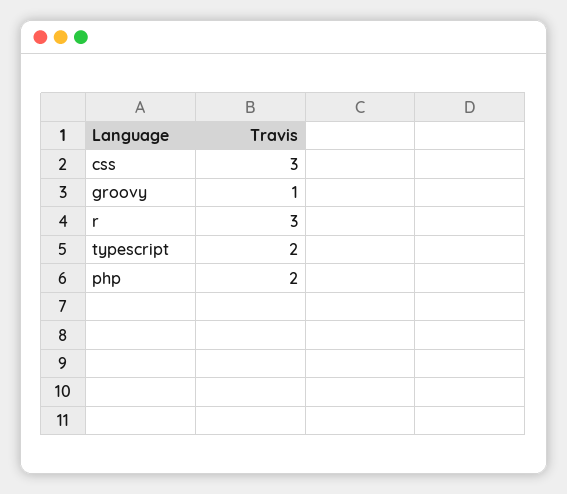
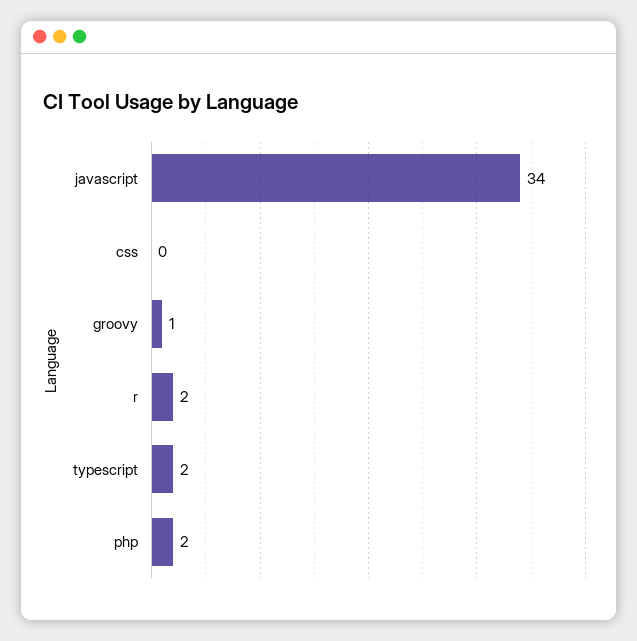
  {
-   "css": 3,
+   "css": 0,
    "groovy": 1,
-   "r": 3,
+   "r": 2,
    "typescript": 2,
-   "php": 2
+   "php": 2,
+   "javascript": 34
  }

